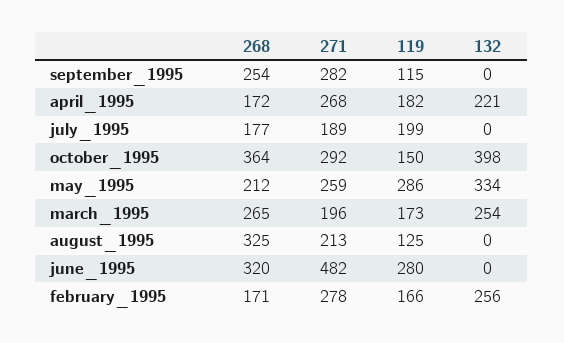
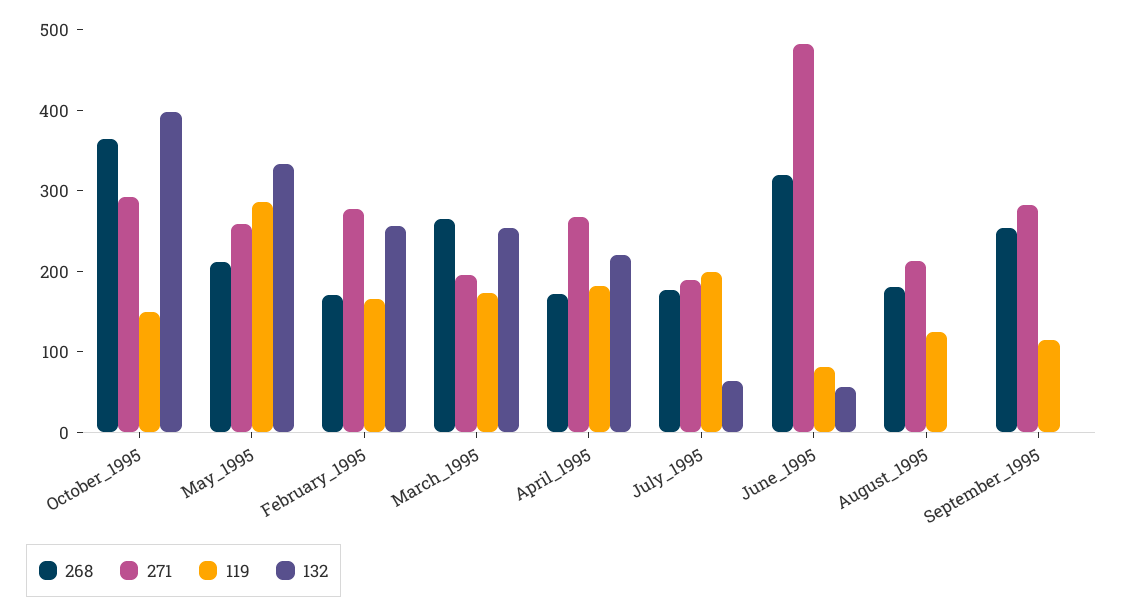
  {
    "268": {
      "september_1995": 254,
      "april_1995": 172,
      "july_1995": 177,
      "october_1995": 364,
      "may_1995": 212,
      "march_1995": 265,
-     "august_1995": 325,
+     "august_1995": 180,
      "june_1995": 320,
      "february_1995": 171
    },
    "271": {
      "september_1995": 282,
      "april_1995": 268,
      "july_1995": 189,
      "october_1995": 292,
      "may_1995": 259,
      "march_1995": 196,
      "august_1995": 213,
      "june_1995": 482,
      "february_1995": 278
    },
    "119": {
      "september_1995": 115,
      "april_1995": 182,
      "july_1995": 199,
      "october_1995": 150,
      "may_1995": 286,
      "march_1995": 173,
      "august_1995": 125,
-     "june_1995": 280,
+     "june_1995": 80,
      "february_1995": 166
    },
    "132": {
      "september_1995": 0,
      "april_1995": 221,
-     "july_1995": 0,
+     "july_1995": 60,
      "october_1995": 398,
      "may_1995": 334,
      "march_1995": 254,
      "august_1995": 0,
-     "june_1995": 0,
+     "june_1995": 60,
      "february_1995": 256
    }
  }

